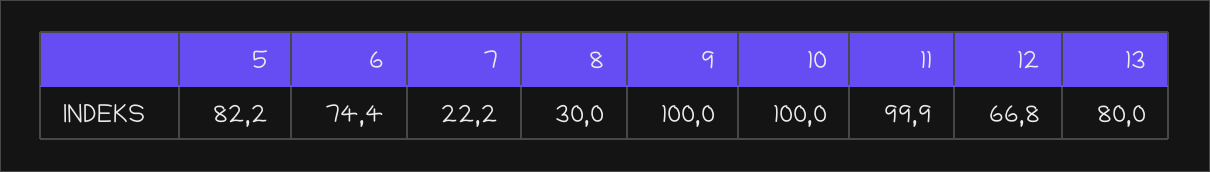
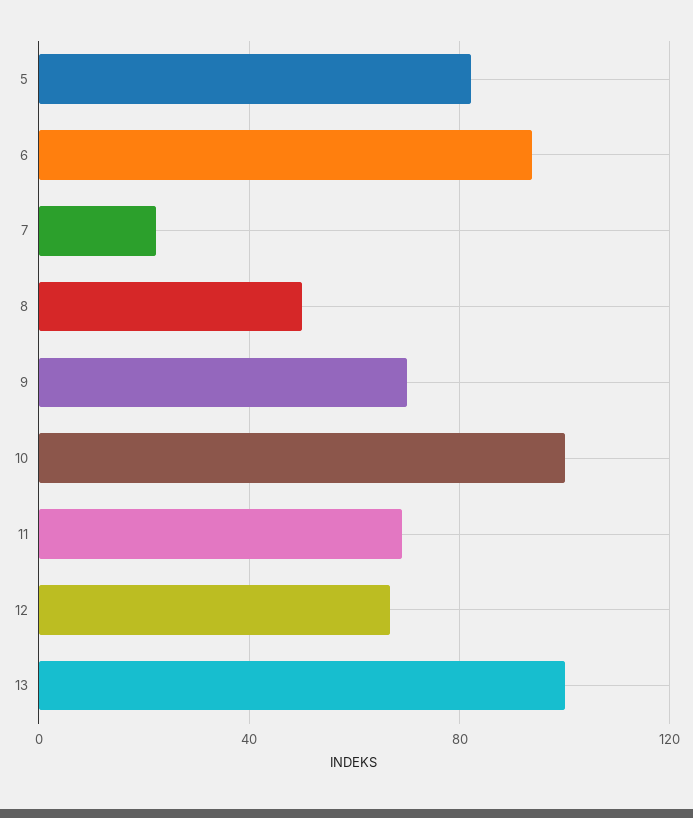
  {
    "5": 82.2,
-   "6": 74.4,
+   "6": 95,
    "7": 22.2,
-   "8": 30,
+   "8": 50,
-   "9": 100,
+   "9": 70,
    "10": 100,
-   "11": 99.9,
+   "11": 70,
    "12": 66.8,
-   "13": 80
+   "13": 100
  }

